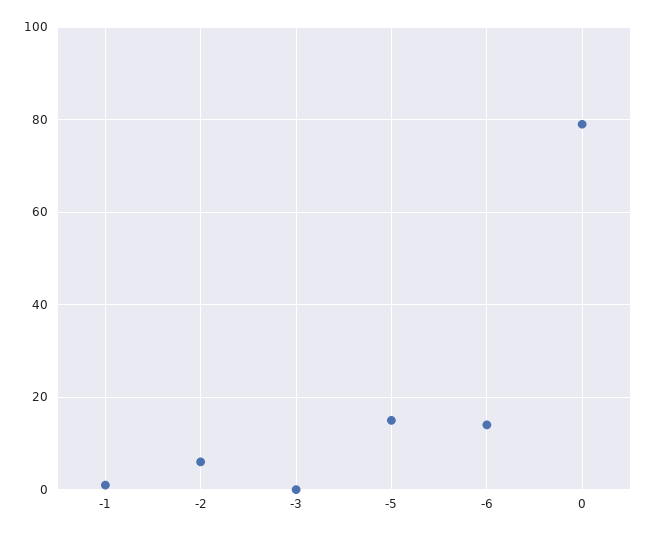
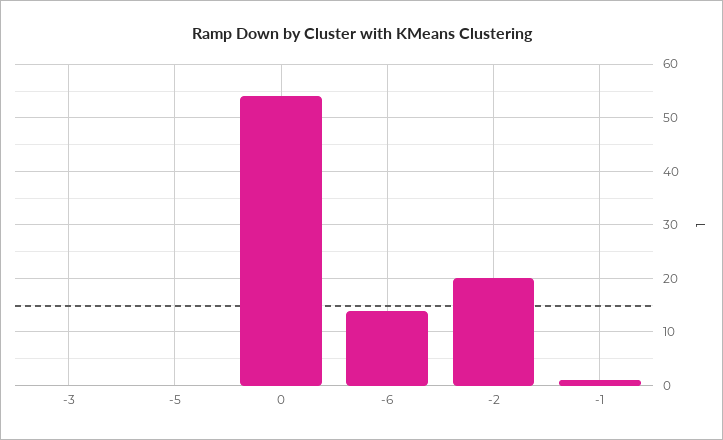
  {
    "-1": 0,
-   "-2": 5,
+   "-2": 20,
    "-3": 0,
-   "-5": 15,
+   "-5": 0,
    "-6": 15,
-   "0": 80
+   "0": 55
  }

